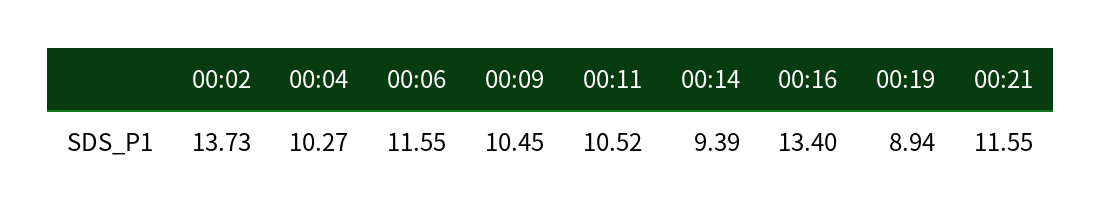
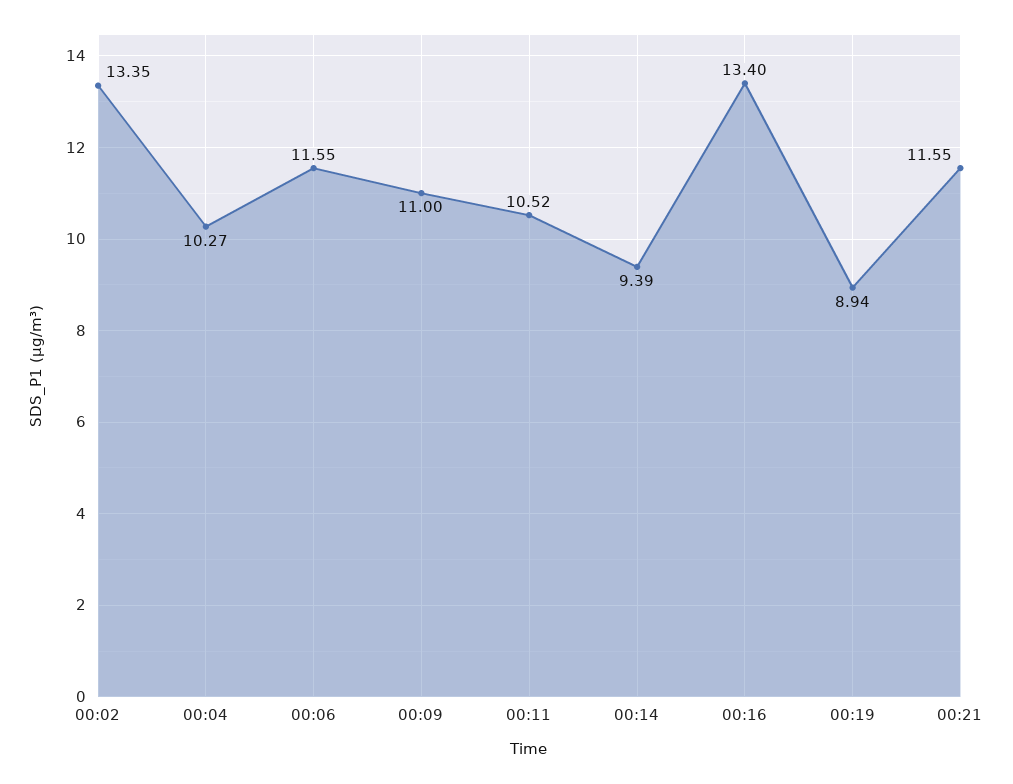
  {
-   "00:02": 13.73,
+   "00:02": 13.35,
    "00:04": 10.27,
    "00:06": 11.55,
-   "00:09": 10.45,
+   "00:09": 11,
    "00:11": 10.52,
    "00:14": 9.39,
    "00:16": 13.4,
    "00:19": 8.94,
    "00:21": 11.55
  }

